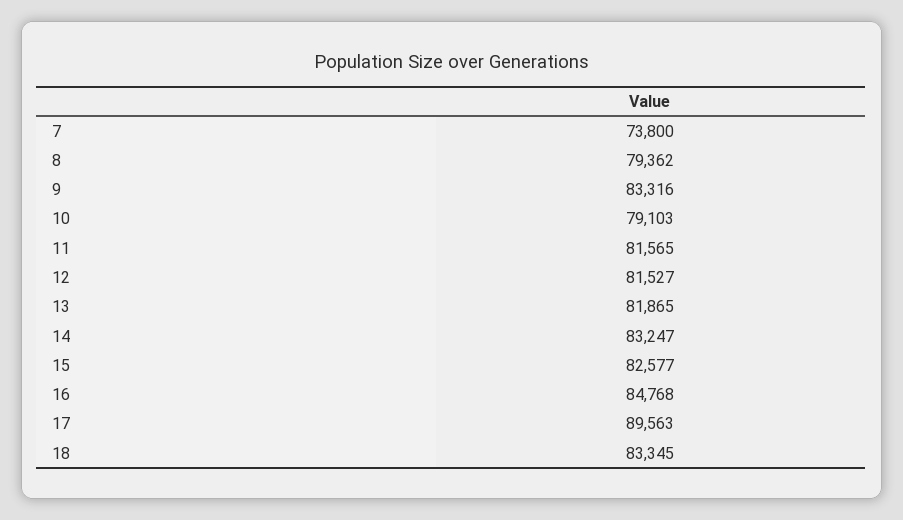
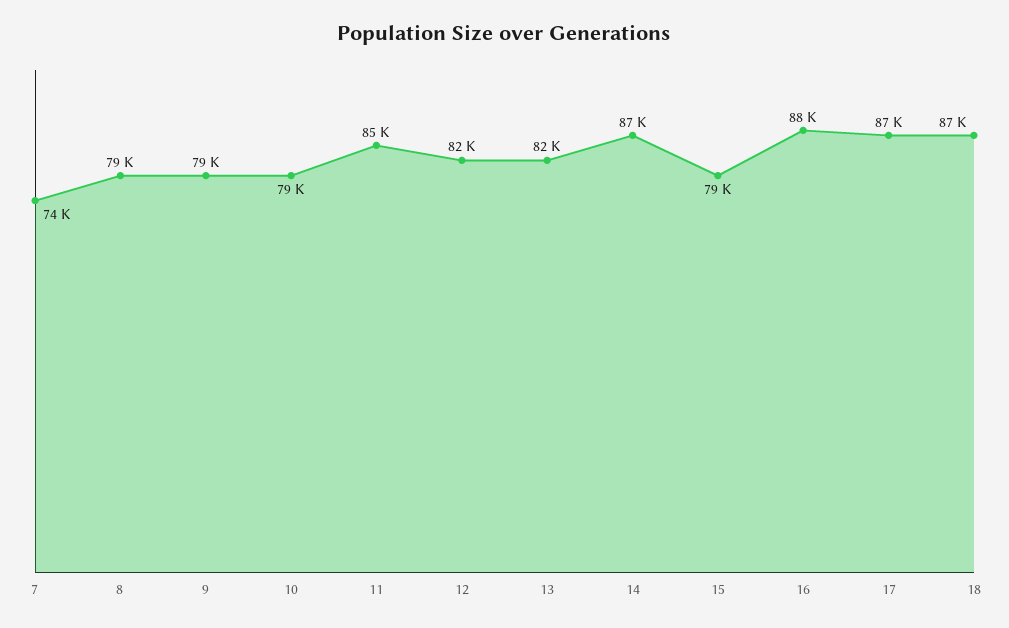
  {
    "7": 73800,
    "8": 79362,
-   "9": 83316,
+   "9": 79000,
    "10": 79103,
-   "11": 81565,
+   "11": 85000,
    "12": 81527,
    "13": 81865,
-   "14": 83247,
+   "14": 87000,
-   "15": 82577,
+   "15": 79000,
-   "16": 84768,
+   "16": 88000,
-   "17": 89563,
+   "17": 87000,
-   "18": 83345
+   "18": 87000
  }

